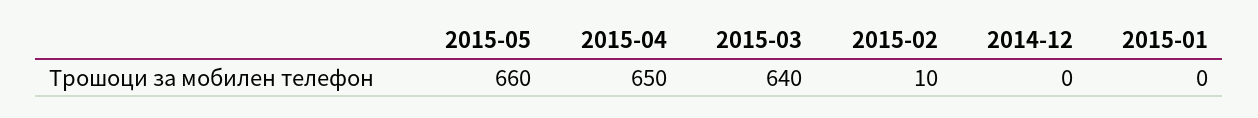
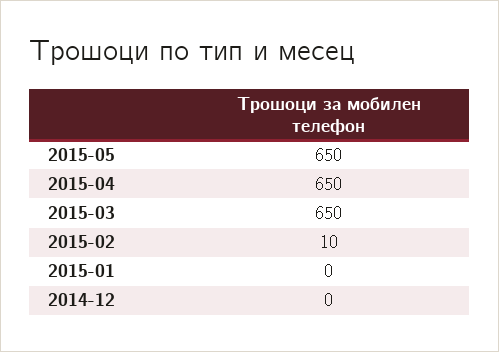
  {
-   "2015-05": 660,
+   "2015-05": 650,
    "2015-04": 650,
-   "2015-03": 640,
+   "2015-03": 650,
    "2015-02": 10,
    "2014-12": 0,
    "2015-01": 0
  }

